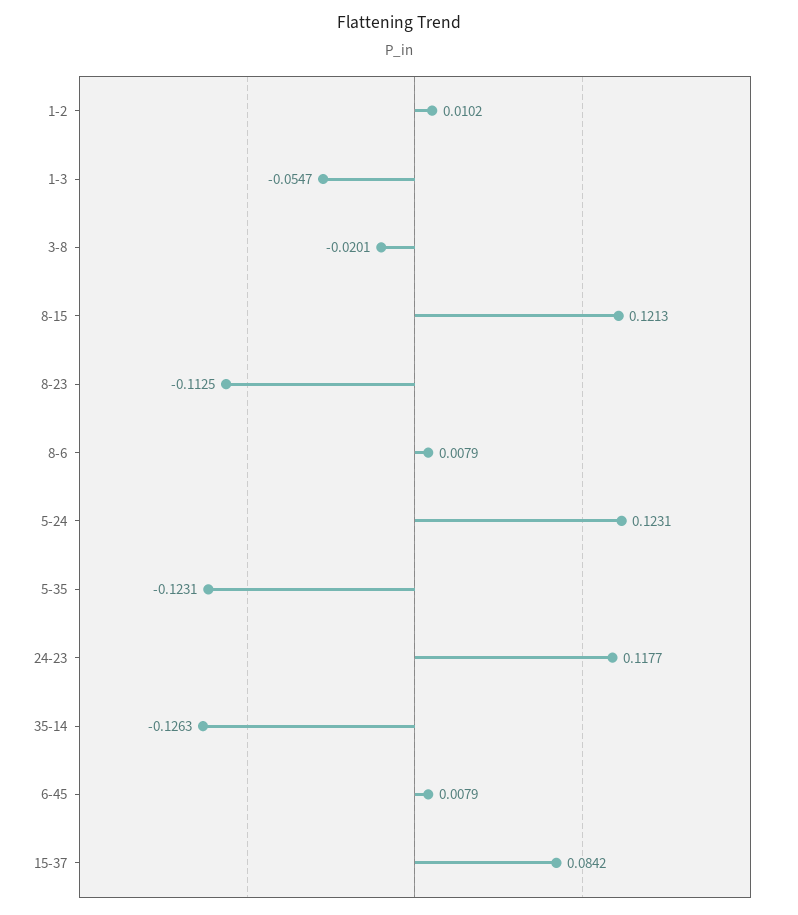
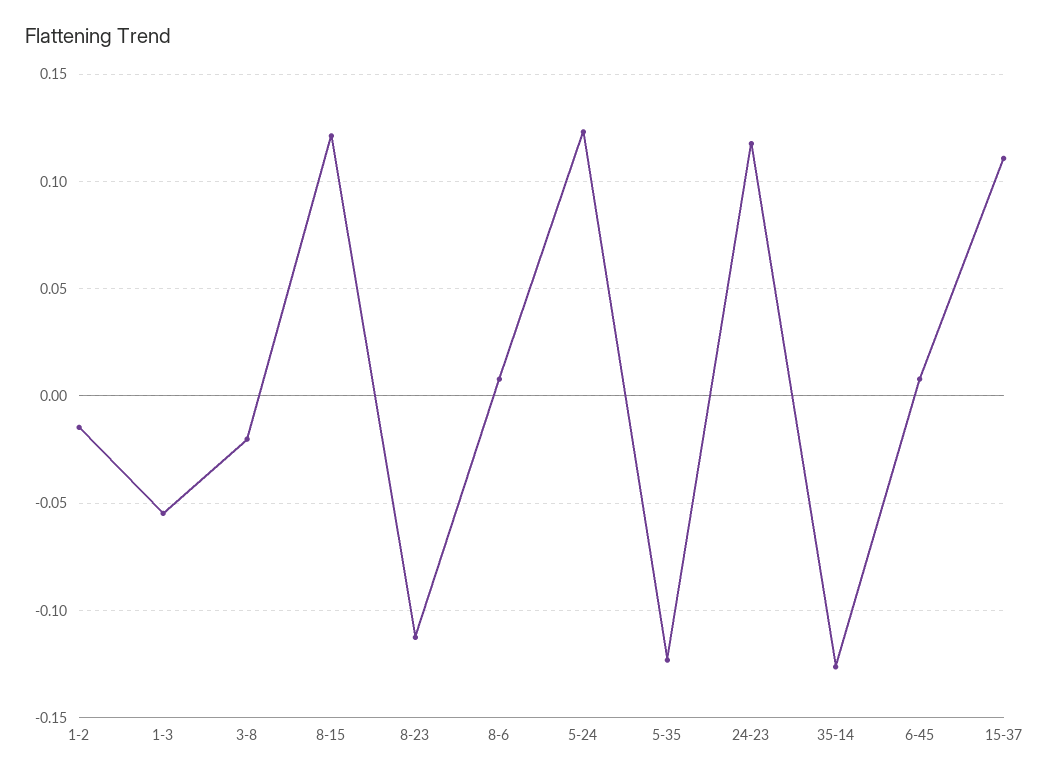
  {
-   "1-2": 0.0102,
+   "1-2": -0.015,
    "1-3": -0.0547,
    "3-8": -0.0201,
    "8-15": 0.1213,
    "8-23": -0.1125,
    "8-6": 0.0079,
    "5-24": 0.1231,
    "5-35": -0.1231,
    "24-23": 0.1177,
    "35-14": -0.1263,
    "6-45": 0.0079,
-   "15-37": 0.0842
+   "15-37": 0.11
  }

